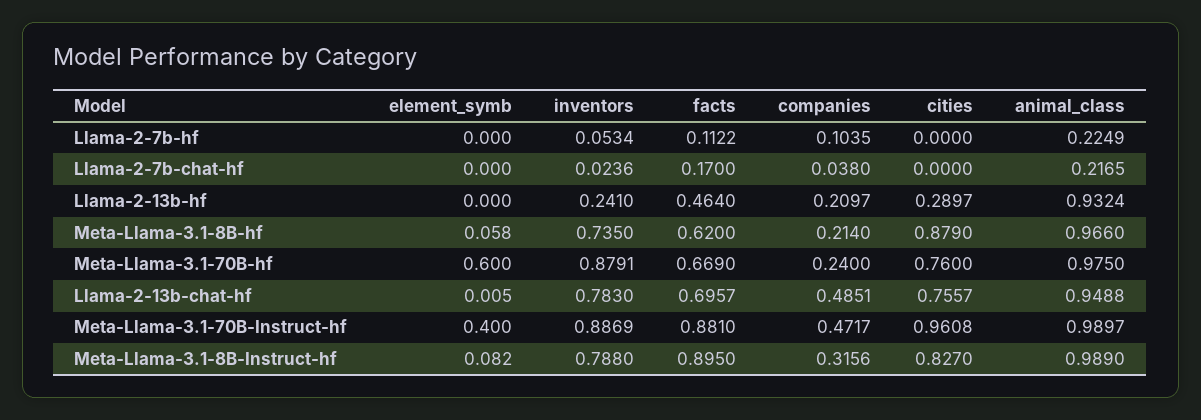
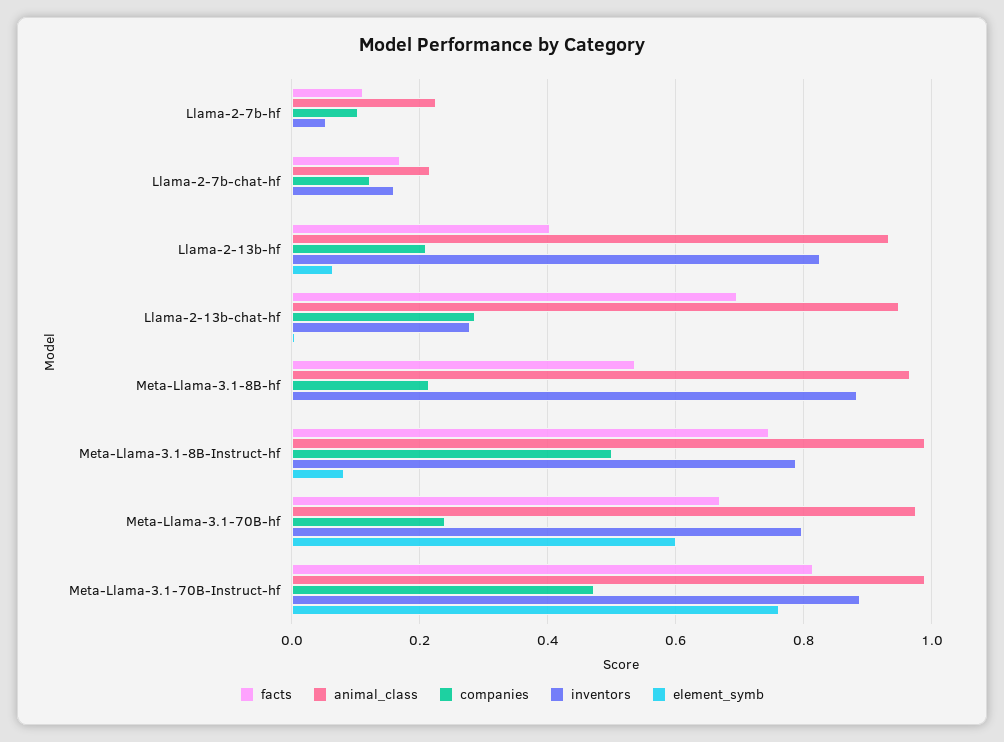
  {
    "element_symb": {
      "Llama-2-7b-hf": 0,
      "Llama-2-7b-chat-hf": 0,
-     "Llama-2-13b-hf": 0,
+     "Llama-2-13b-hf": 0.06,
-     "Meta-Llama-3.1-8B-hf": 0.058,
+     "Meta-Llama-3.1-8B-hf": 0,
      "Meta-Llama-3.1-70B-hf": 0.6,
      "Llama-2-13b-chat-hf": 0.005,
-     "Meta-Llama-3.1-70B-Instruct-hf": 0.4,
+     "Meta-Llama-3.1-70B-Instruct-hf": 0.76,
      "Meta-Llama-3.1-8B-Instruct-hf": 0.082
    },
    "inventors": {
      "Llama-2-7b-hf": 0.0534,
-     "Llama-2-7b-chat-hf": 0.0236,
+     "Llama-2-7b-chat-hf": 0.16,
-     "Llama-2-13b-hf": 0.241,
+     "Llama-2-13b-hf": 0.82,
-     "Meta-Llama-3.1-8B-hf": 0.735,
+     "Meta-Llama-3.1-8B-hf": 0.88,
-     "Meta-Llama-3.1-70B-hf": 0.8791,
+     "Meta-Llama-3.1-70B-hf": 0.8,
-     "Llama-2-13b-chat-hf": 0.783,
+     "Llama-2-13b-chat-hf": 0.28,
      "Meta-Llama-3.1-70B-Instruct-hf": 0.8869,
      "Meta-Llama-3.1-8B-Instruct-hf": 0.788
    },
    "facts": {
      "Llama-2-7b-hf": 0.1122,
      "Llama-2-7b-chat-hf": 0.17,
-     "Llama-2-13b-hf": 0.464,
+     "Llama-2-13b-hf": 0.4,
-     "Meta-Llama-3.1-8B-hf": 0.62,
+     "Meta-Llama-3.1-8B-hf": 0.54,
      "Meta-Llama-3.1-70B-hf": 0.669,
      "Llama-2-13b-chat-hf": 0.6957,
-     "Meta-Llama-3.1-70B-Instruct-hf": 0.881,
+     "Meta-Llama-3.1-70B-Instruct-hf": 0.82,
-     "Meta-Llama-3.1-8B-Instruct-hf": 0.895
+     "Meta-Llama-3.1-8B-Instruct-hf": 0.74
    },
    "companies": {
      "Llama-2-7b-hf": 0.1035,
-     "Llama-2-7b-chat-hf": 0.038,
+     "Llama-2-7b-chat-hf": 0.12,
      "Llama-2-13b-hf": 0.2097,
      "Meta-Llama-3.1-8B-hf": 0.214,
      "Meta-Llama-3.1-70B-hf": 0.24,
-     "Llama-2-13b-chat-hf": 0.4851,
+     "Llama-2-13b-chat-hf": 0.28,
      "Meta-Llama-3.1-70B-Instruct-hf": 0.4717,
-     "Meta-Llama-3.1-8B-Instruct-hf": 0.3156
+     "Meta-Llama-3.1-8B-Instruct-hf": 0.5
    },
-   "cities": {
-     "Llama-2-7b-hf": 0,
-     "Llama-2-7b-chat-hf": 0,
-     "Llama-2-13b-hf": 0.2897,
-     "Meta-Llama-3.1-8B-hf": 0.879,
-     "Meta-Llama-3.1-70B-hf": 0.76,
-     "Llama-2-13b-chat-hf": 0.7557,
-     "Meta-Llama-3.1-70B-Instruct-hf": 0.9608,
-     "Meta-Llama-3.1-8B-Instruct-hf": 0.827
-   },
    "animal_class": {
      "Llama-2-7b-hf": 0.2249,
      "Llama-2-7b-chat-hf": 0.2165,
      "Llama-2-13b-hf": 0.9324,
      "Meta-Llama-3.1-8B-hf": 0.966,
      "Meta-Llama-3.1-70B-hf": 0.975,
      "Llama-2-13b-chat-hf": 0.9488,
      "Meta-Llama-3.1-70B-Instruct-hf": 0.9897,
      "Meta-Llama-3.1-8B-Instruct-hf": 0.989
    }
  }

